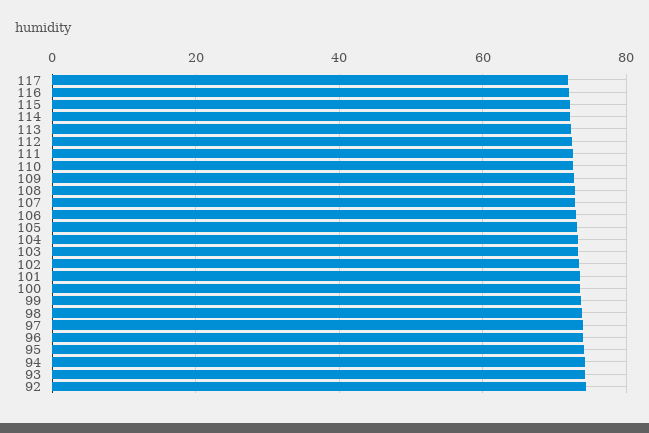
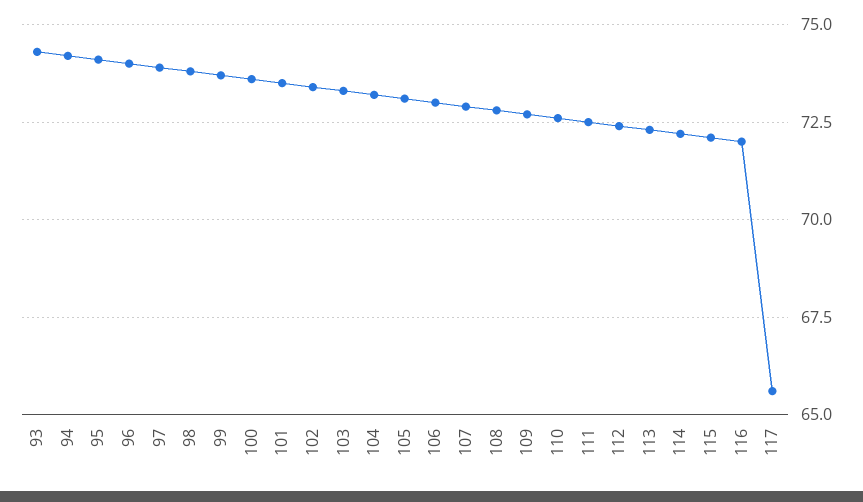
  {
-   "117": 72,
+   "117": 65.5,
    "116": 72,
    "115": 72,
    "114": 72,
    "113": 72.5,
    "112": 72.5,
    "111": 72.5,
    "110": 72.5,
    "109": 72.5,
    "108": 73,
    "107": 73,
    "106": 73,
    "105": 73,
    "104": 73,
    "103": 73.5,
    "102": 73.5,
    "101": 73.5,
    "100": 73.5,
    "99": 73.5,
    "98": 74,
    "97": 74,
    "96": 74,
    "95": 74,
    "94": 74,
-   "93": 74.5,
+   "93": 74.5
-   "92": 74
  }

